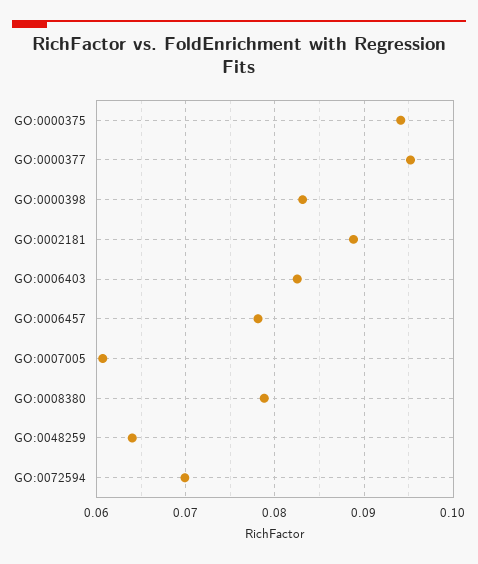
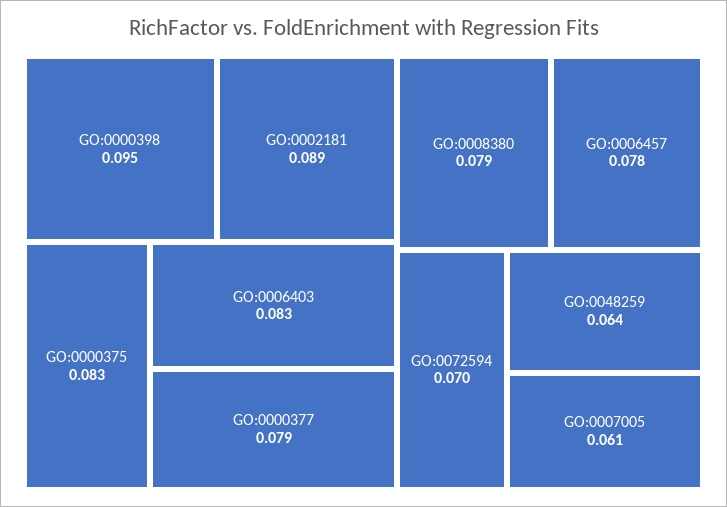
  {
-   "GO:0000375": 0.094,
+   "GO:0000375": 0.083,
-   "GO:0000377": 0.095,
+   "GO:0000377": 0.079,
-   "GO:0000398": 0.083,
+   "GO:0000398": 0.095,
    "GO:0002181": 0.089,
    "GO:0006403": 0.083,
    "GO:0006457": 0.078,
    "GO:0007005": 0.061,
    "GO:0008380": 0.079,
    "GO:0048259": 0.064,
    "GO:0072594": 0.07
  }

